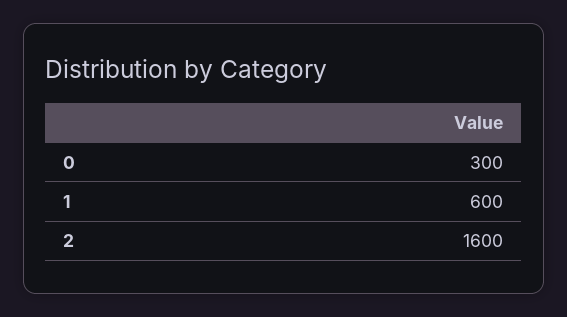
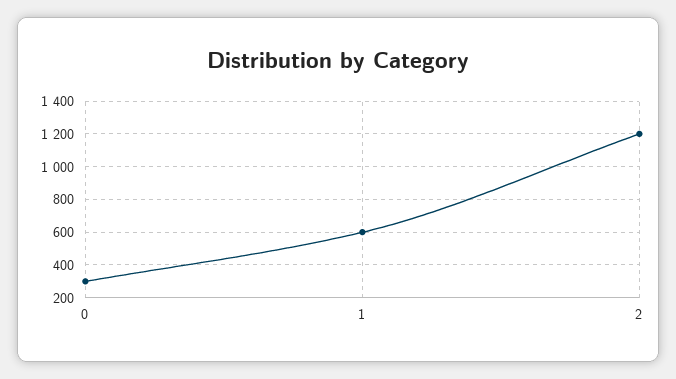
  {
    "0": 300,
    "1": 600,
-   "2": 1600
+   "2": 1200
  }

